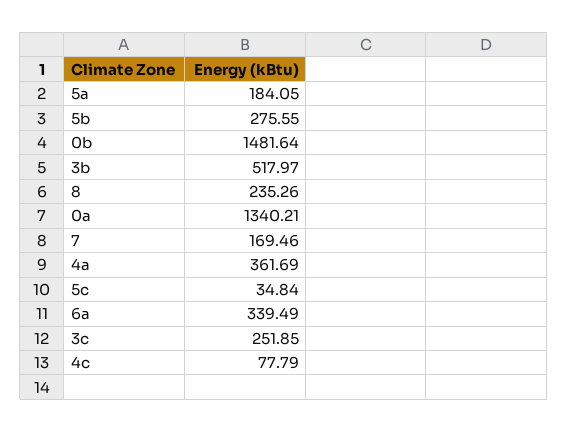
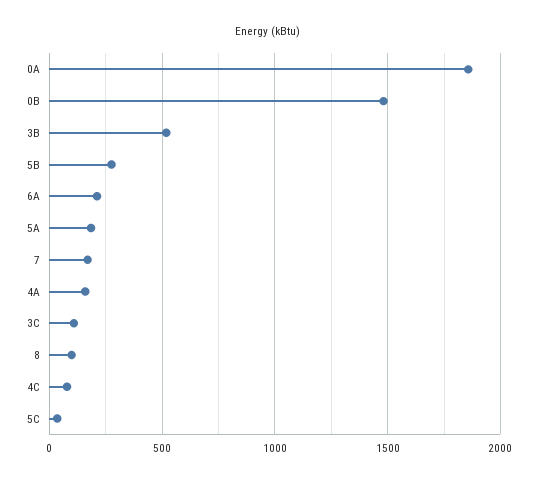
  {
    "5a": 184.05,
    "5b": 275.55,
    "0b": 1481.64,
    "3b": 517.97,
-   "8": 235.26,
+   "8": 100,
-   "0a": 1340.21,
+   "0a": 1850,
    "7": 169.46,
-   "4a": 361.69,
+   "4a": 150,
    "5c": 34.84,
-   "6a": 339.49,
+   "6a": 200,
-   "3c": 251.85,
+   "3c": 100,
    "4c": 77.79
  }

